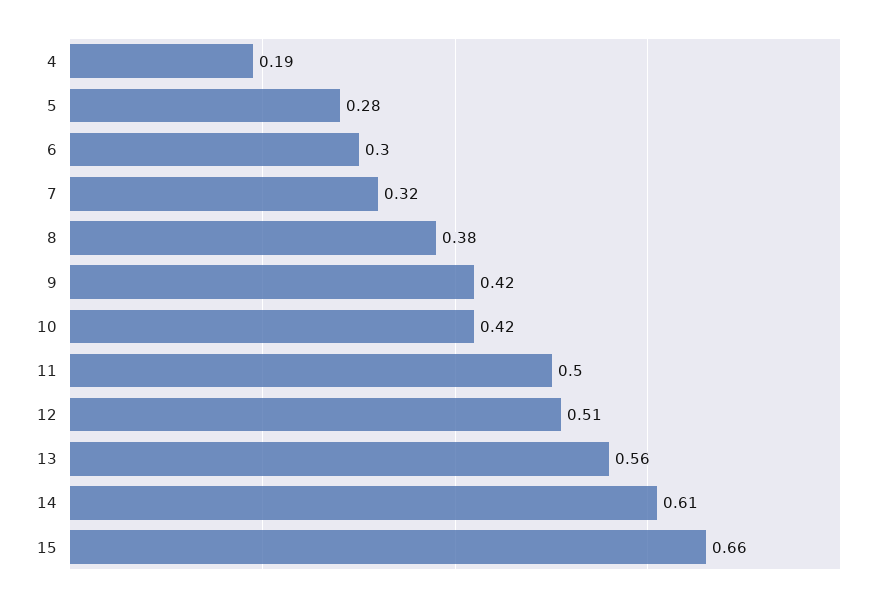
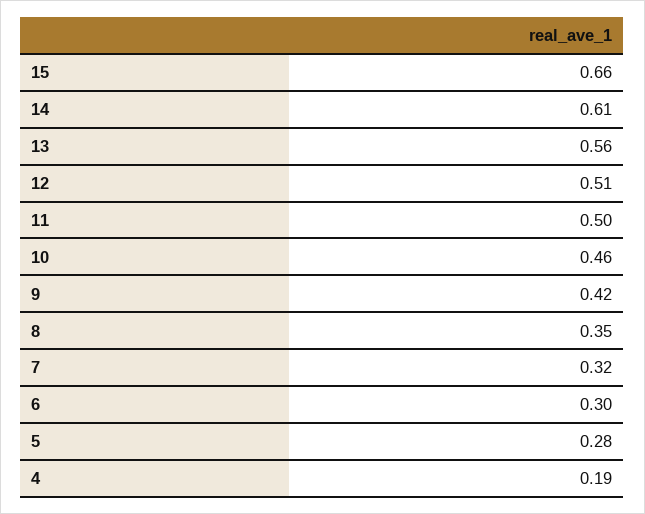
  {
    "4": 0.19,
    "5": 0.28,
    "6": 0.3,
    "7": 0.32,
-   "8": 0.38,
+   "8": 0.35,
    "9": 0.42,
-   "10": 0.42,
+   "10": 0.46,
    "11": 0.5,
    "12": 0.51,
    "13": 0.56,
    "14": 0.61,
    "15": 0.66
  }

